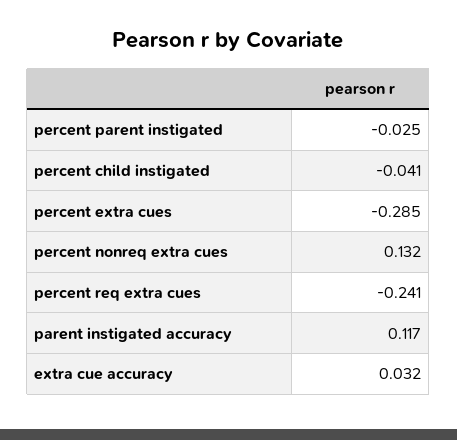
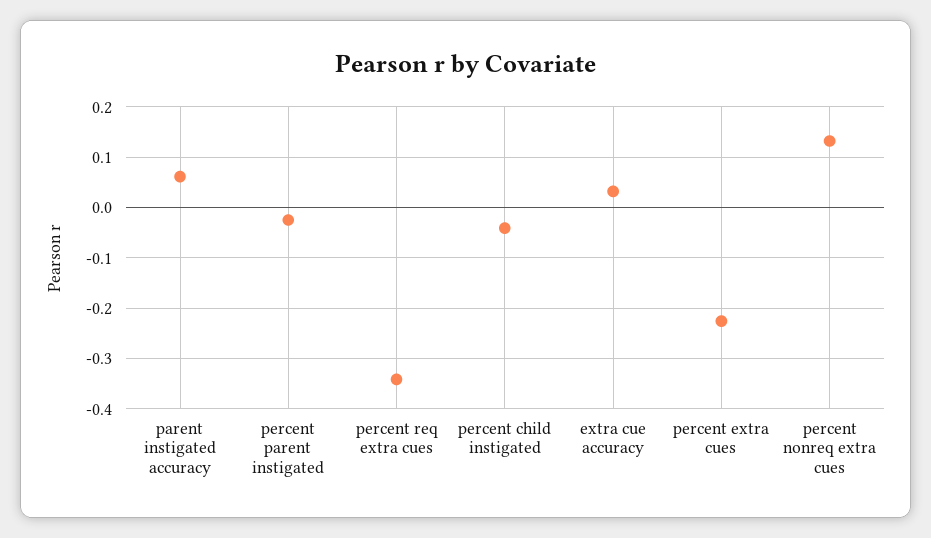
  {
    "percent parent instigated": -0.025,
    "percent child instigated": -0.041,
-   "percent extra cues": -0.285,
+   "percent extra cues": -0.22,
    "percent nonreq extra cues": 0.132,
-   "percent req extra cues": -0.241,
+   "percent req extra cues": -0.34,
-   "parent instigated accuracy": 0.117,
+   "parent instigated accuracy": 0.06,
    "extra cue accuracy": 0.032
  }

